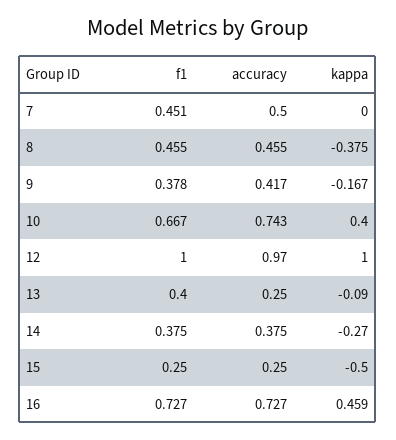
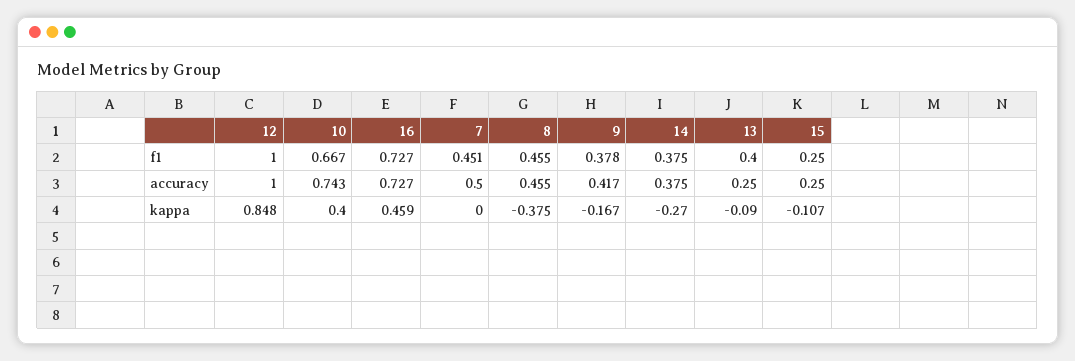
  {
    "f1": {
      "7": 0.451,
      "8": 0.455,
      "9": 0.378,
      "10": 0.667,
      "12": 1,
      "13": 0.4,
      "14": 0.375,
      "15": 0.25,
      "16": 0.727
    },
    "accuracy": {
      "7": 0.5,
      "8": 0.455,
      "9": 0.417,
      "10": 0.743,
-     "12": 0.97,
+     "12": 1,
      "13": 0.25,
      "14": 0.375,
      "15": 0.25,
      "16": 0.727
    },
    "kappa": {
      "7": 0,
      "8": -0.375,
      "9": -0.167,
      "10": 0.4,
-     "12": 1,
+     "12": 0.848,
      "13": -0.09,
      "14": -0.27,
-     "15": -0.5,
+     "15": -0.107,
      "16": 0.459
    }
  }

